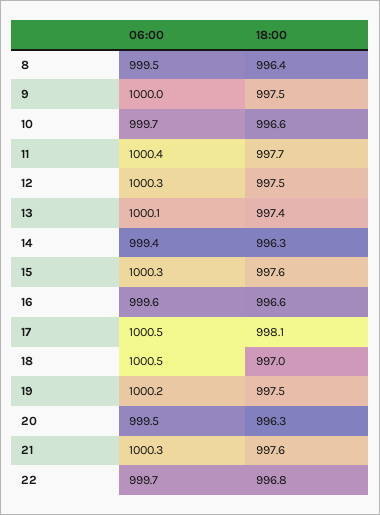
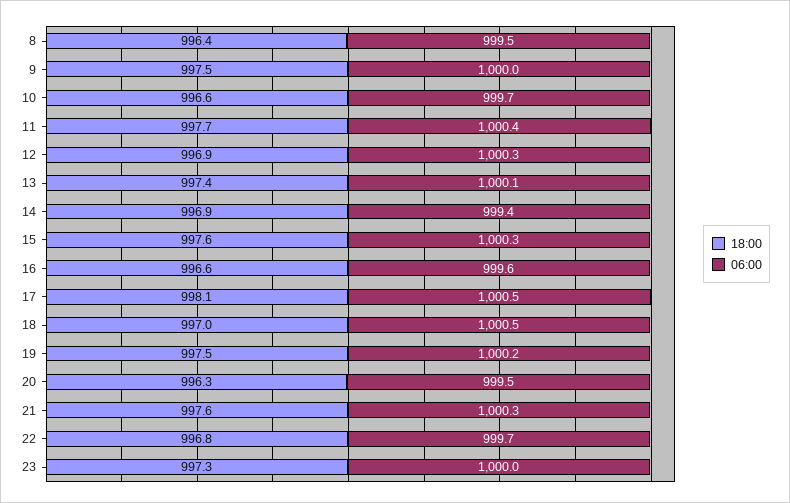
  {
    "06:00": {
      "8": 999.5,
      "9": 1000,
      "10": 999.7,
      "11": 1000.4,
      "12": 1000.3,
      "13": 1000.1,
      "14": 999.4,
      "15": 1000.3,
      "16": 999.6,
      "17": 1000.5,
      "18": 1000.5,
      "19": 1000.2,
      "20": 999.5,
      "21": 1000.3,
-     "22": 999.7
+     "22": 999.7,
+     "23": 1000
    },
    "18:00": {
      "8": 996.4,
      "9": 997.5,
      "10": 996.6,
      "11": 997.7,
-     "12": 997.5,
+     "12": 996.9,
      "13": 997.4,
-     "14": 996.3,
+     "14": 996.9,
      "15": 997.6,
      "16": 996.6,
      "17": 998.1,
      "18": 997,
      "19": 997.5,
      "20": 996.3,
      "21": 997.6,
-     "22": 996.8
+     "22": 996.8,
+     "23": 997.3
    }
  }

